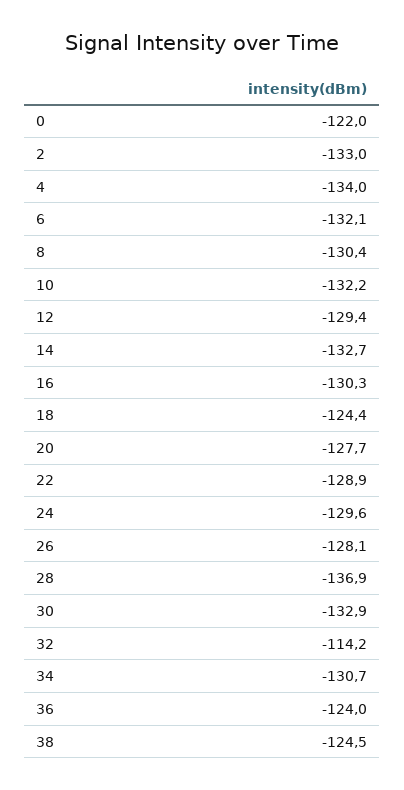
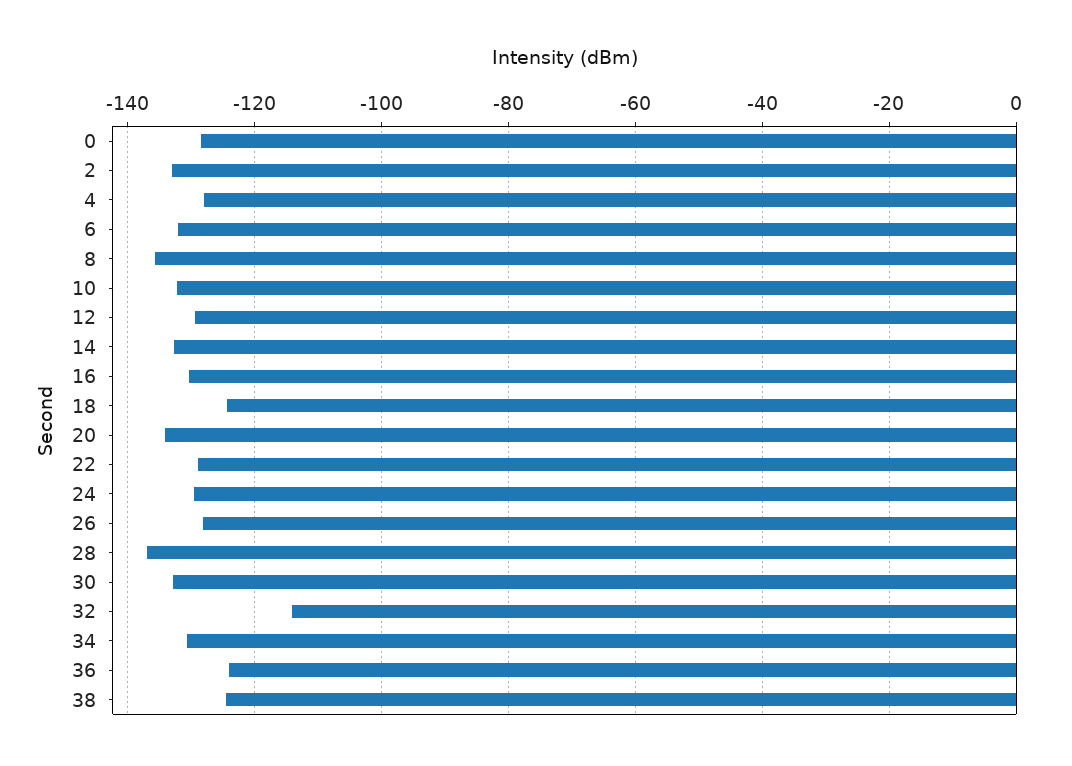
  {
-   "0": -122,
+   "0": -128,
    "2": -133,
-   "4": -134,
+   "4": -128,
    "6": -132.1,
-   "8": -130.4,
+   "8": -136,
    "10": -132.2,
    "12": -129.4,
    "14": -132.7,
    "16": -130.3,
    "18": -124.4,
-   "20": -127.7,
+   "20": -134,
    "22": -128.9,
    "24": -129.6,
    "26": -128.1,
    "28": -136.9,
    "30": -132.9,
    "32": -114.2,
    "34": -130.7,
    "36": -124,
    "38": -124.5
  }

